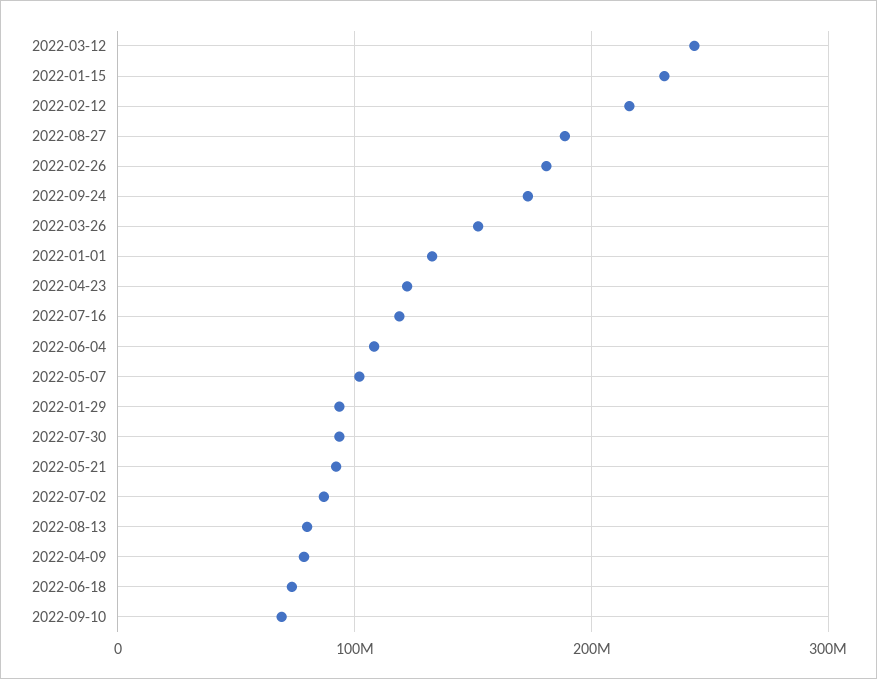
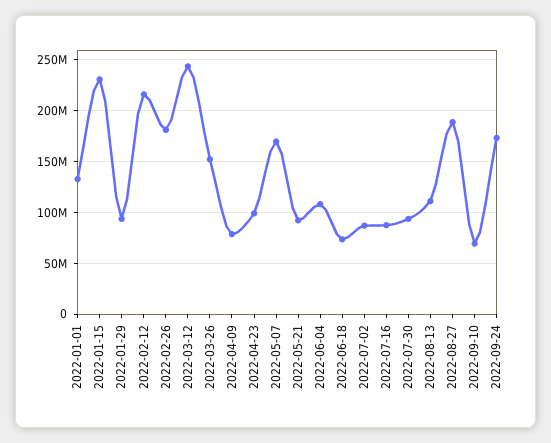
  {
    "2022-03-12": 240000000,
    "2022-01-15": 230000000,
    "2022-02-12": 220000000,
    "2022-08-27": 190000000,
    "2022-02-26": 180000000,
    "2022-09-24": 170000000,
    "2022-03-26": 150000000,
    "2022-01-01": 130000000,
-   "2022-04-23": 120000000,
+   "2022-04-23": 100000000,
-   "2022-07-16": 120000000,
+   "2022-07-16": 90000000,
    "2022-06-04": 110000000,
-   "2022-05-07": 100000000,
+   "2022-05-07": 170000000,
    "2022-01-29": 90000000,
    "2022-07-30": 90000000,
    "2022-05-21": 90000000,
    "2022-07-02": 90000000,
-   "2022-08-13": 80000000,
+   "2022-08-13": 110000000,
    "2022-04-09": 80000000,
    "2022-06-18": 70000000,
    "2022-09-10": 70000000
  }

